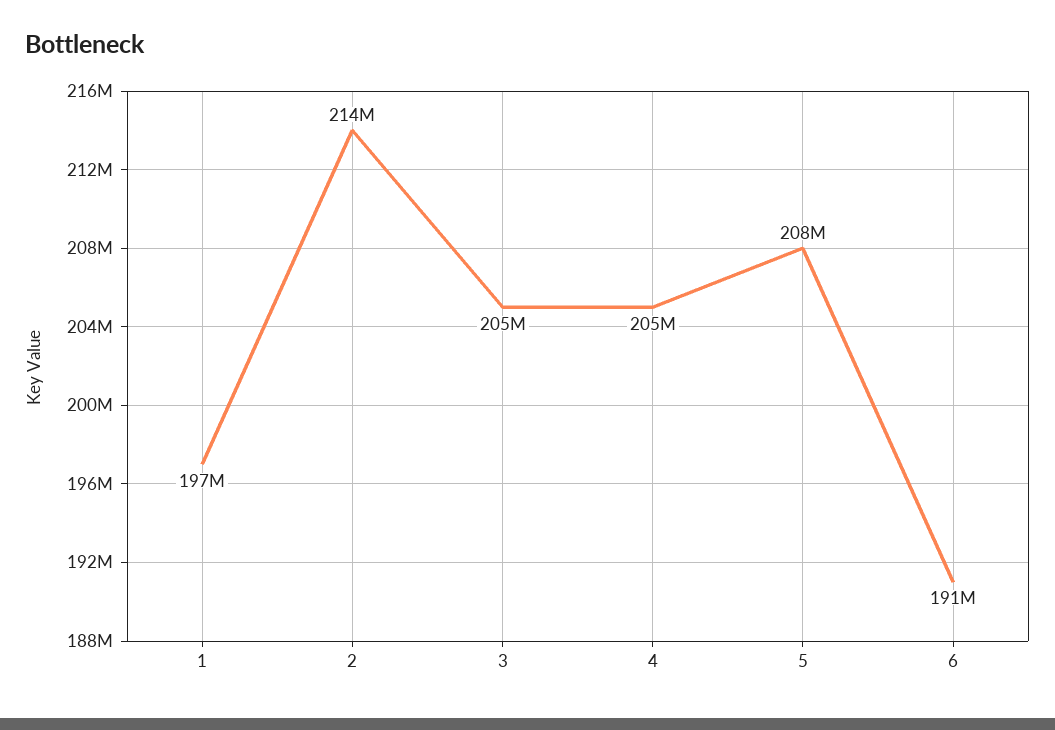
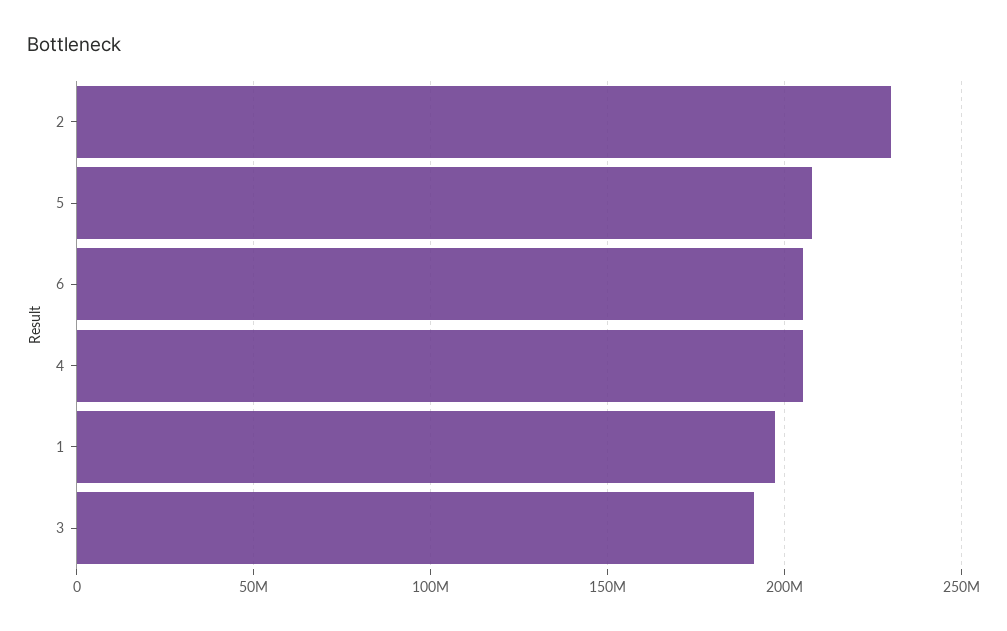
  {
    "1": 197000000,
-   "2": 214000000,
+   "2": 230000000,
-   "3": 205000000,
+   "3": 190000000,
    "4": 205000000,
    "5": 208000000,
-   "6": 191000000
+   "6": 205000000
  }

